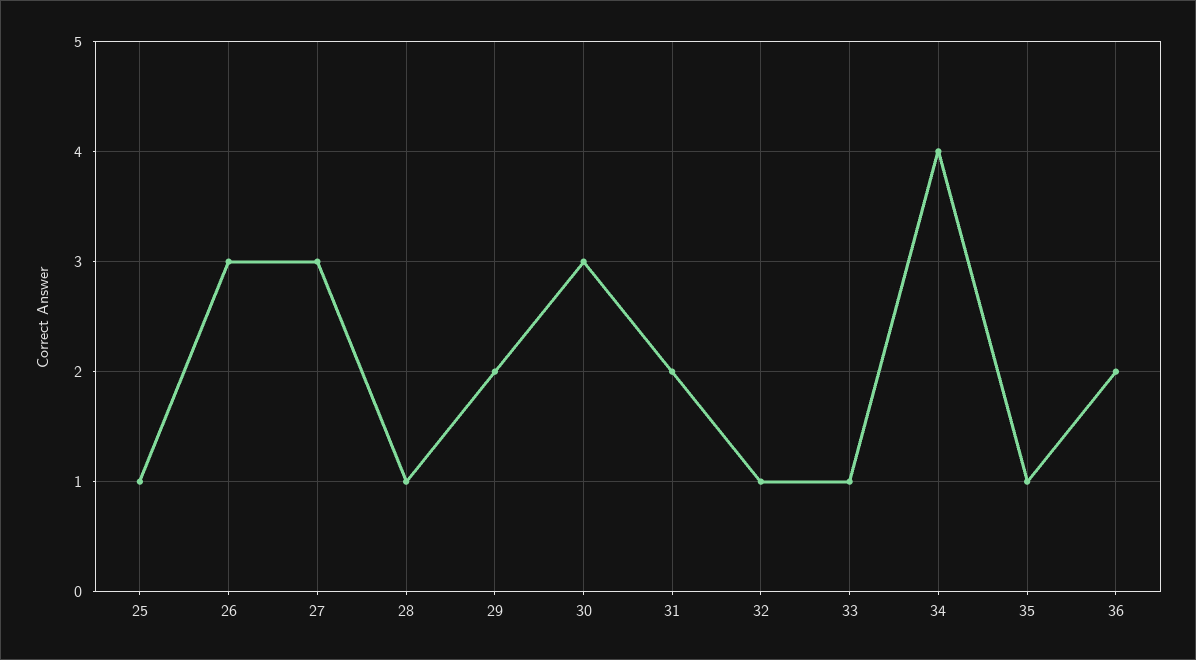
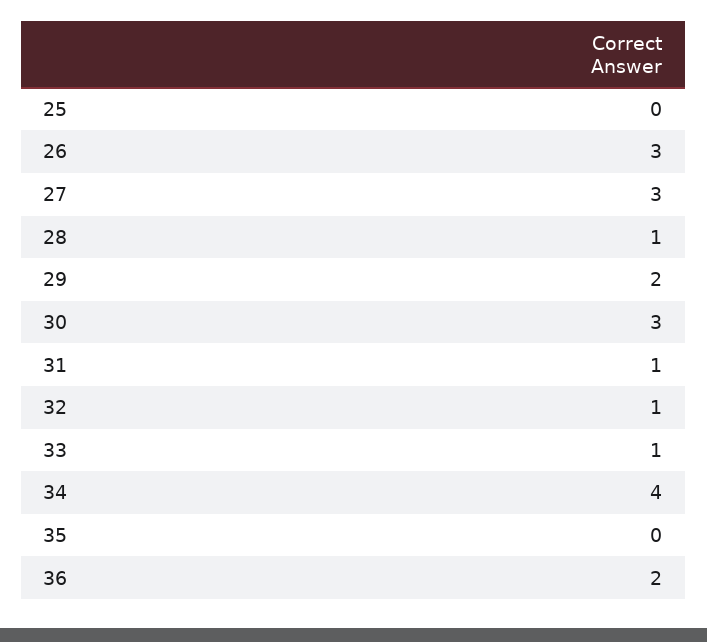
  {
-   "25": 1,
+   "25": 0,
    "26": 3,
    "27": 3,
    "28": 1,
    "29": 2,
    "30": 3,
-   "31": 2,
+   "31": 1,
    "32": 1,
    "33": 1,
    "34": 4,
-   "35": 1,
+   "35": 0,
    "36": 2
  }

